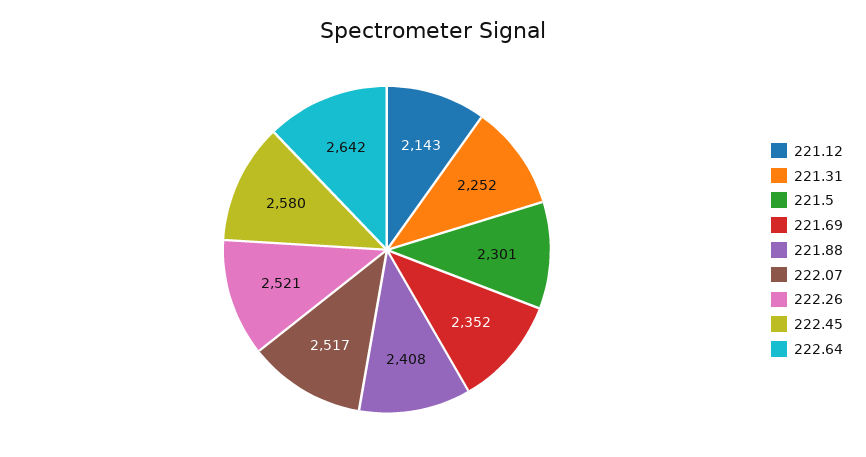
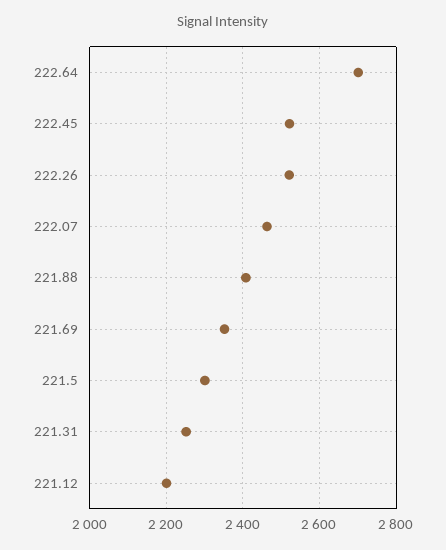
  {
-   "221.12": 2143,
+   "221.12": 2200,
    "221.31": 2252,
    "221.5": 2301,
    "221.69": 2352,
    "221.88": 2408,
-   "222.07": 2517,
+   "222.07": 2460,
    "222.26": 2521,
-   "222.45": 2580,
+   "222.45": 2520,
-   "222.64": 2642
+   "222.64": 2700
  }

